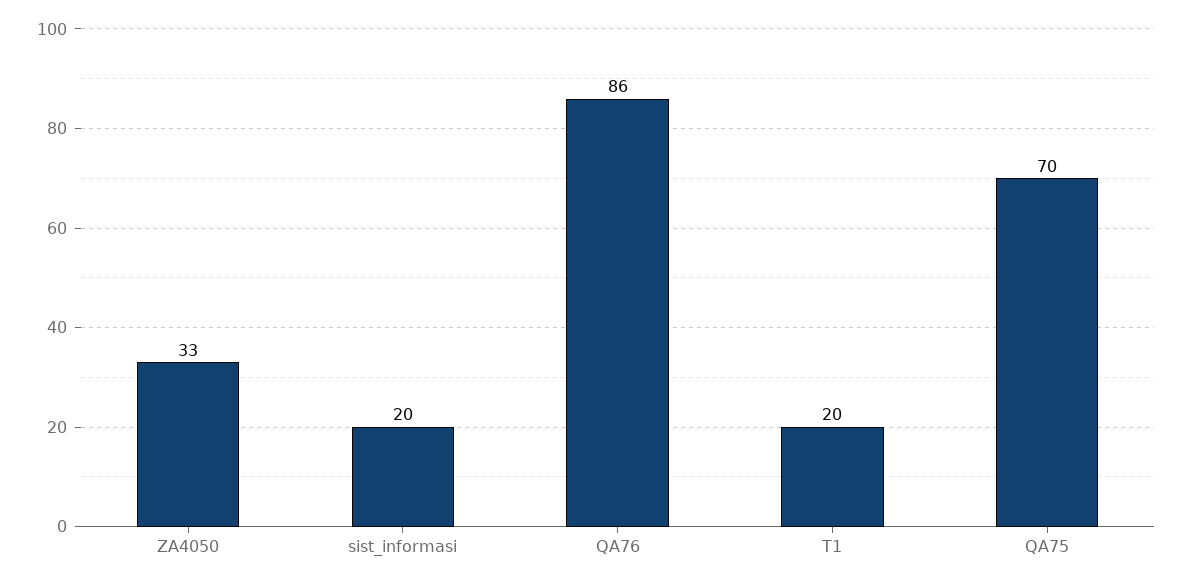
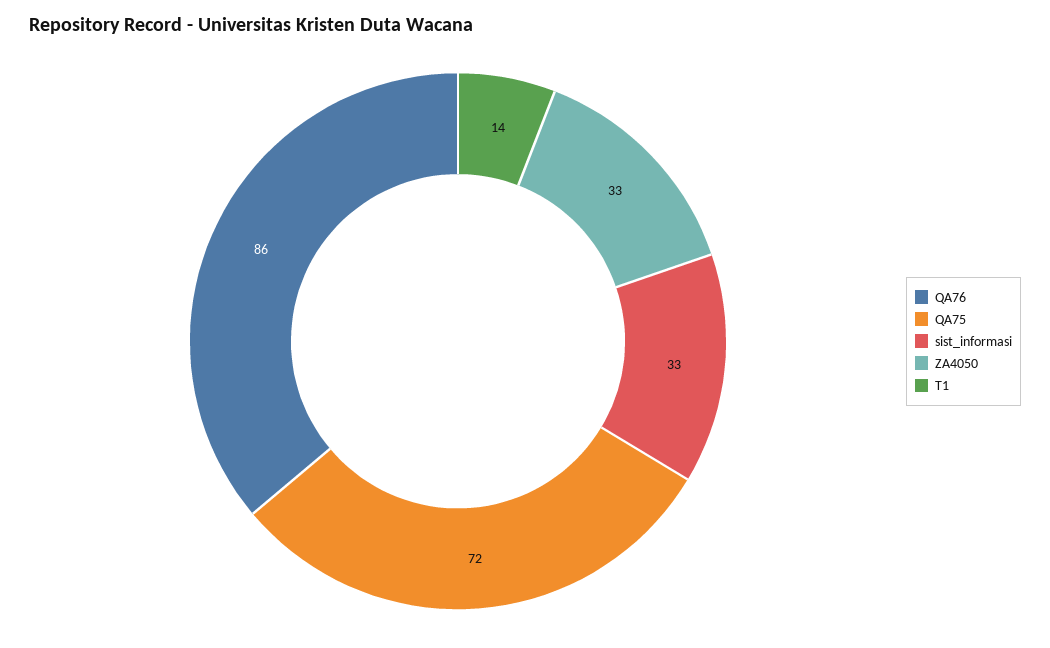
  {
    "ZA4050": 33,
-   "sist_informasi": 20,
+   "sist_informasi": 33,
    "QA76": 86,
-   "T1": 20,
+   "T1": 14,
-   "QA75": 70
+   "QA75": 72
  }

